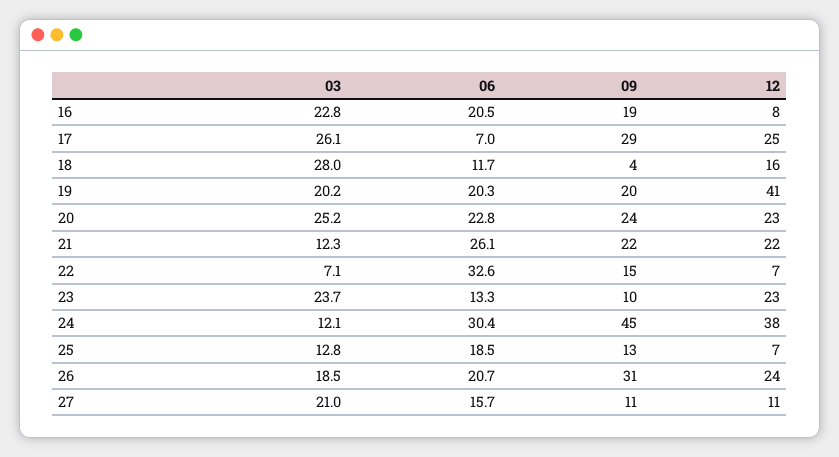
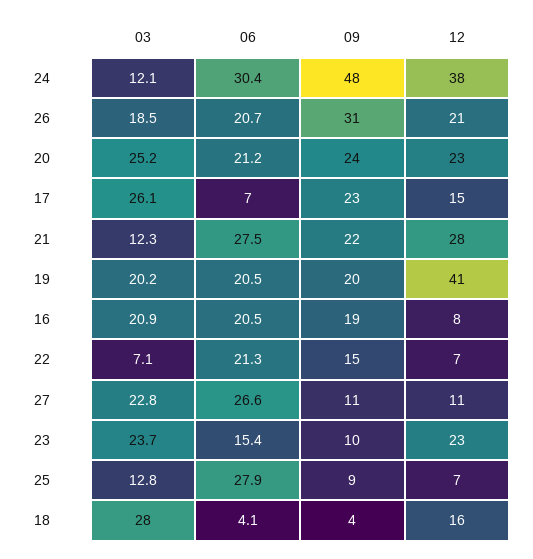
  {
    "03": {
-     "16": 22.8,
+     "16": 20.9,
      "17": 26.1,
      "18": 28,
      "19": 20.2,
      "20": 25.2,
      "21": 12.3,
      "22": 7.1,
      "23": 23.7,
      "24": 12.1,
      "25": 12.8,
      "26": 18.5,
-     "27": 21
+     "27": 22.8
    },
    "06": {
      "16": 20.5,
      "17": 7,
-     "18": 11.7,
+     "18": 4.1,
-     "19": 20.3,
+     "19": 20.5,
-     "20": 22.8,
+     "20": 21.2,
-     "21": 26.1,
+     "21": 27.5,
-     "22": 32.6,
+     "22": 21.3,
-     "23": 13.3,
+     "23": 15.4,
      "24": 30.4,
-     "25": 18.5,
+     "25": 27.9,
      "26": 20.7,
-     "27": 15.7
+     "27": 26.6
    },
    "09": {
      "16": 19,
-     "17": 29,
+     "17": 23,
      "18": 4,
      "19": 20,
      "20": 24,
      "21": 22,
      "22": 15,
      "23": 10,
-     "24": 45,
+     "24": 48,
-     "25": 13,
+     "25": 9,
      "26": 31,
      "27": 11
    },
    "12": {
      "16": 8,
-     "17": 25,
+     "17": 15,
      "18": 16,
      "19": 41,
      "20": 23,
-     "21": 22,
+     "21": 28,
      "22": 7,
      "23": 23,
      "24": 38,
      "25": 7,
-     "26": 24,
+     "26": 21,
      "27": 11
    }
  }

